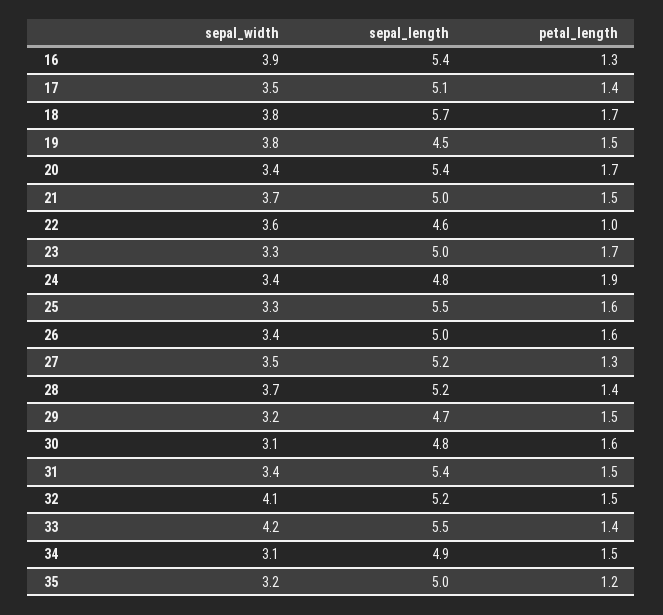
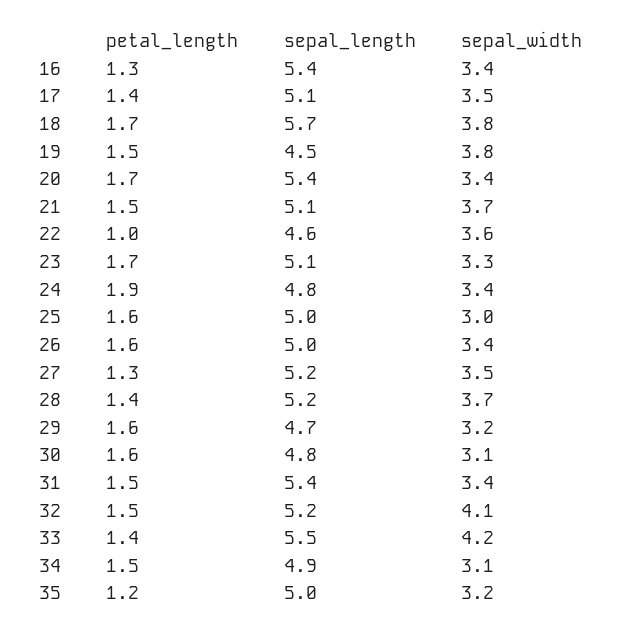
  {
    "sepal_width": {
-     "16": 3.9,
+     "16": 3.4,
      "17": 3.5,
      "18": 3.8,
      "19": 3.8,
      "20": 3.4,
      "21": 3.7,
      "22": 3.6,
      "23": 3.3,
      "24": 3.4,
-     "25": 3.3,
+     "25": 3,
      "26": 3.4,
      "27": 3.5,
      "28": 3.7,
      "29": 3.2,
      "30": 3.1,
      "31": 3.4,
      "32": 4.1,
      "33": 4.2,
      "34": 3.1,
      "35": 3.2
    },
    "sepal_length": {
      "16": 5.4,
      "17": 5.1,
      "18": 5.7,
      "19": 4.5,
      "20": 5.4,
-     "21": 5,
+     "21": 5.1,
      "22": 4.6,
-     "23": 5,
+     "23": 5.1,
      "24": 4.8,
-     "25": 5.5,
+     "25": 5,
      "26": 5,
      "27": 5.2,
      "28": 5.2,
      "29": 4.7,
      "30": 4.8,
      "31": 5.4,
      "32": 5.2,
      "33": 5.5,
      "34": 4.9,
      "35": 5
    },
    "petal_length": {
      "16": 1.3,
      "17": 1.4,
      "18": 1.7,
      "19": 1.5,
      "20": 1.7,
      "21": 1.5,
      "22": 1,
      "23": 1.7,
      "24": 1.9,
      "25": 1.6,
      "26": 1.6,
      "27": 1.3,
      "28": 1.4,
-     "29": 1.5,
+     "29": 1.6,
      "30": 1.6,
      "31": 1.5,
      "32": 1.5,
      "33": 1.4,
      "34": 1.5,
      "35": 1.2
    }
  }

